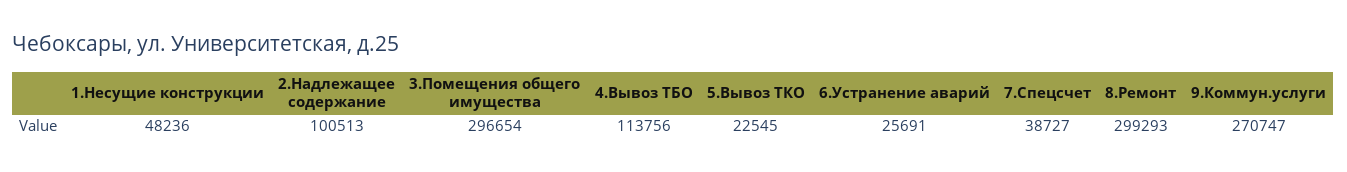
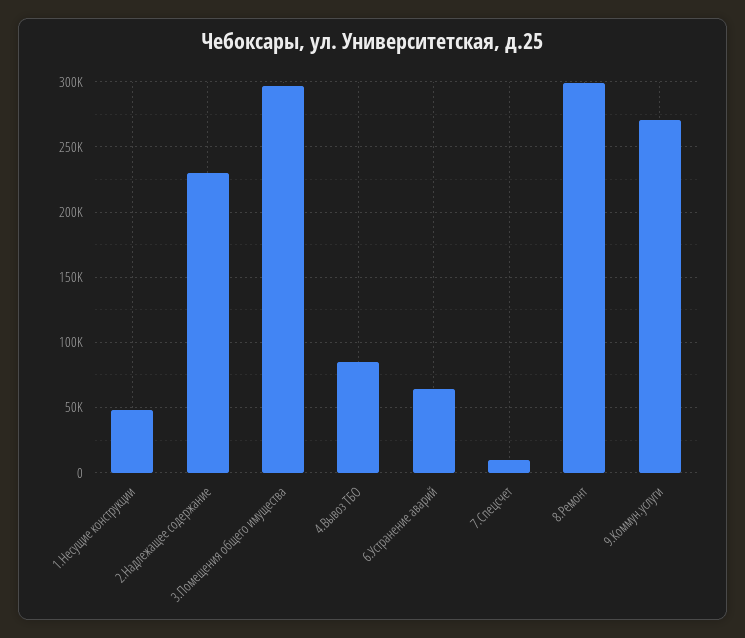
  {
    "1.Несущие конструкции": 48236,
-   "2.Надлежащее содержание": 100513,
+   "2.Надлежащее содержание": 230000,
    "3.Помещения общего имущества": 296654,
-   "4.Вывоз ТБО": 113756,
+   "4.Вывоз ТБО": 85000,
-   "5.Вывоз ТКО": 22545,
-   "6.Устранение аварий": 25691,
+   "6.Устранение аварий": 65000,
-   "7.Спецсчет": 38727,
+   "7.Спецсчет": 10000,
    "8.Ремонт": 299293,
    "9.Коммун.услуги": 270747
  }

